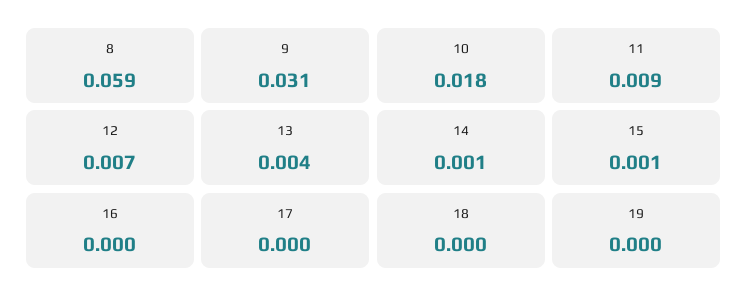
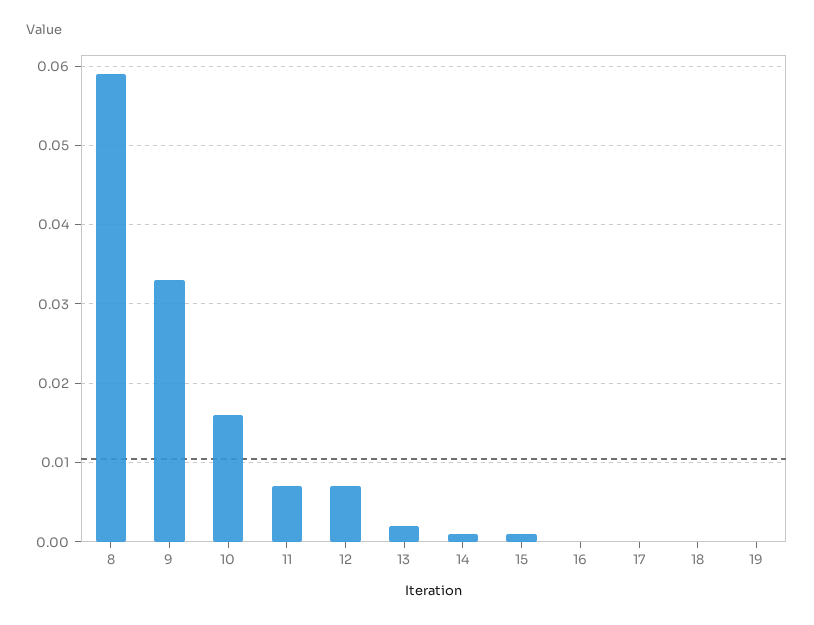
  {
    "8": 0.059,
-   "9": 0.031,
+   "9": 0.033,
-   "10": 0.018,
+   "10": 0.016,
-   "11": 0.009,
+   "11": 0.007,
    "12": 0.007,
-   "13": 0.004,
+   "13": 0.002,
    "14": 0.001,
    "15": 0.001,
    "16": 0,
    "17": 0,
    "18": 0,
    "19": 0
  }

